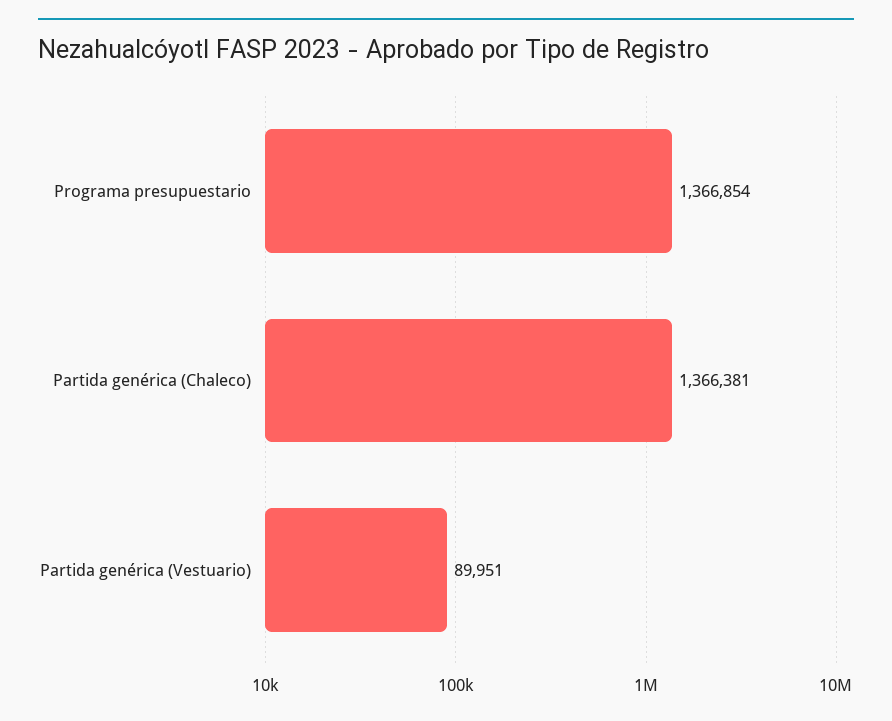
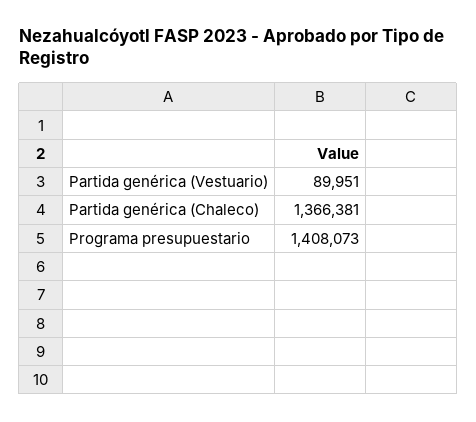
  {
-   "Programa presupuestario": 1366854,
+   "Programa presupuestario": 1408073,
    "Partida genérica (Chaleco)": 1366381,
    "Partida genérica (Vestuario)": 89951
  }

